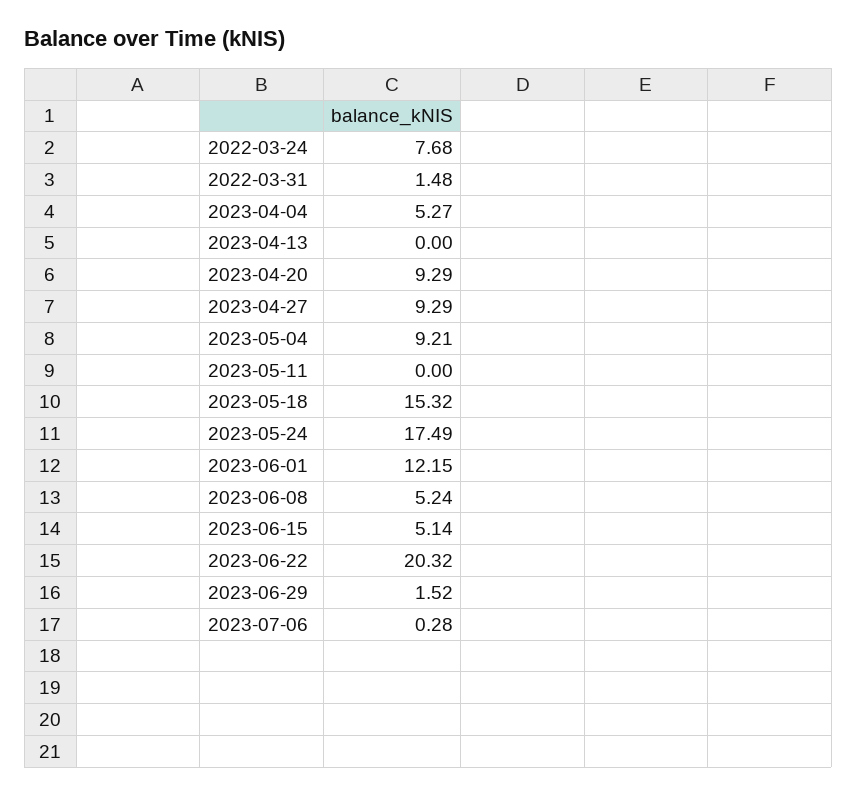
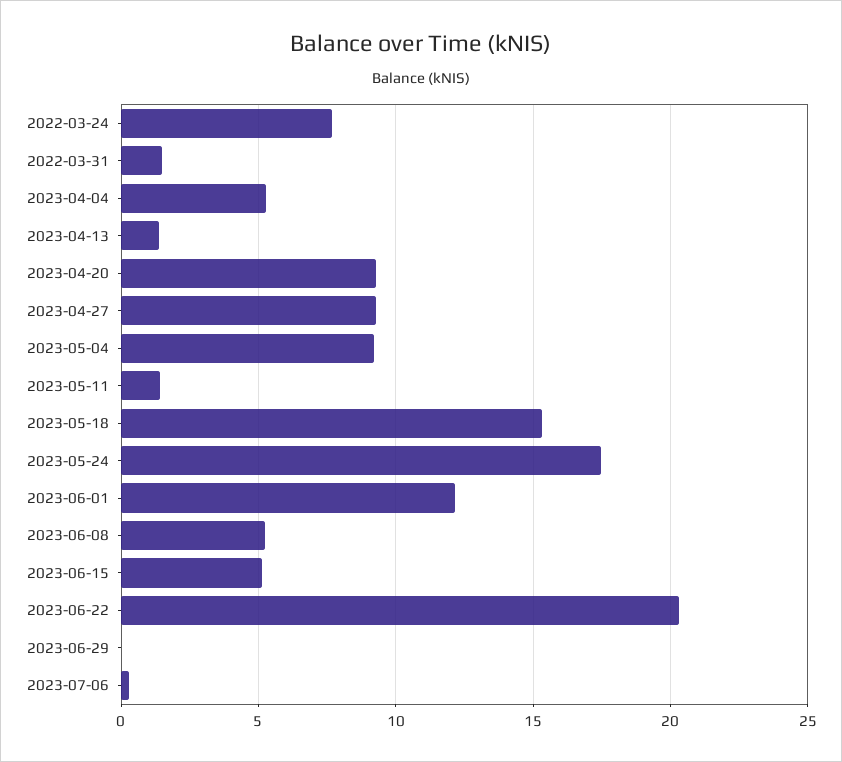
  {
    "2022-03-24": 7.68,
    "2022-03-31": 1.48,
    "2023-04-04": 5.27,
-   "2023-04-13": 0,
+   "2023-04-13": 1.5,
    "2023-04-20": 9.29,
    "2023-04-27": 9.29,
    "2023-05-04": 9.21,
-   "2023-05-11": 0,
+   "2023-05-11": 1.5,
    "2023-05-18": 15.32,
    "2023-05-24": 17.49,
    "2023-06-01": 12.15,
    "2023-06-08": 5.24,
    "2023-06-15": 5.14,
    "2023-06-22": 20.32,
-   "2023-06-29": 1.52,
+   "2023-06-29": 0,
    "2023-07-06": 0.28
  }

